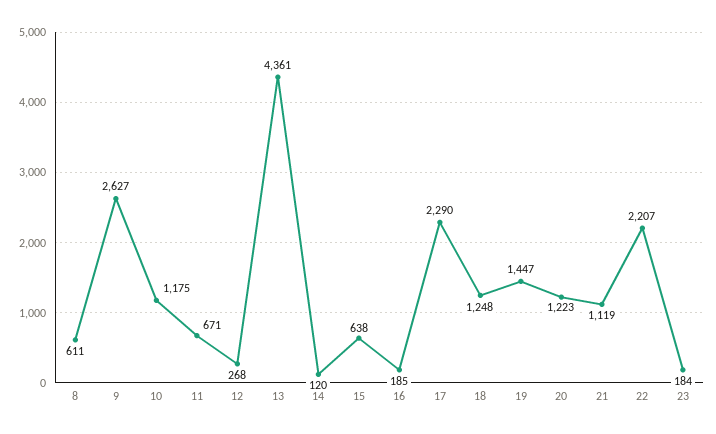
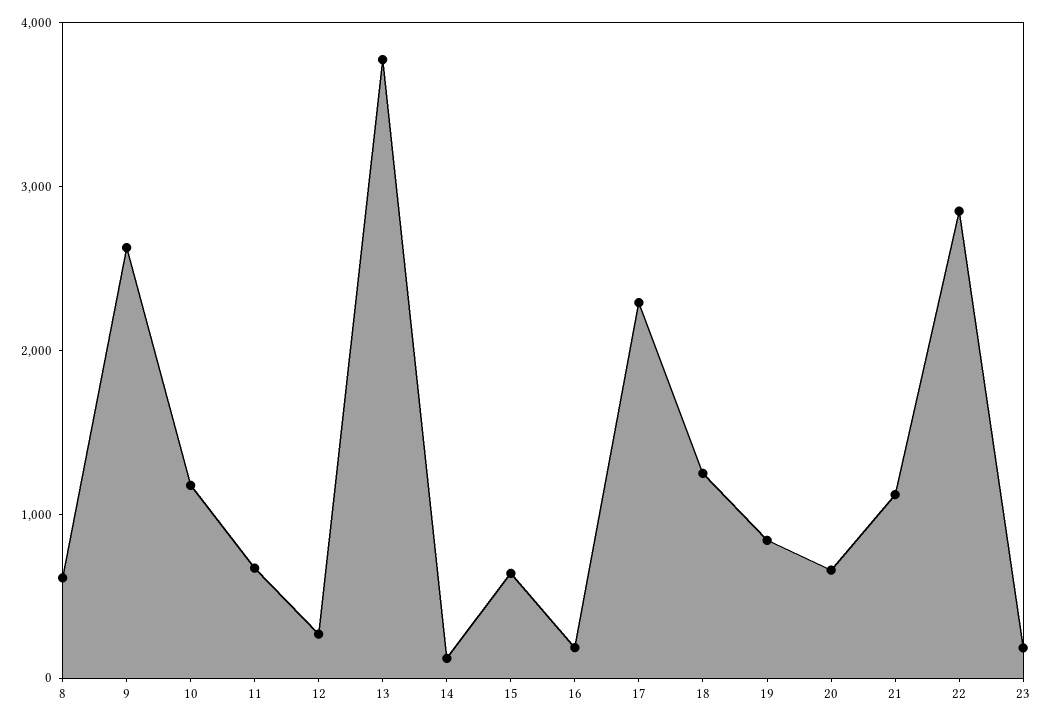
  {
    "8": 611,
    "9": 2627,
    "10": 1175,
    "11": 671,
    "12": 268,
-   "13": 4361,
+   "13": 3800,
    "14": 120,
    "15": 638,
    "16": 185,
    "17": 2290,
    "18": 1248,
-   "19": 1447,
+   "19": 800,
-   "20": 1223,
+   "20": 600,
    "21": 1119,
-   "22": 2207,
+   "22": 2800,
    "23": 184
  }

